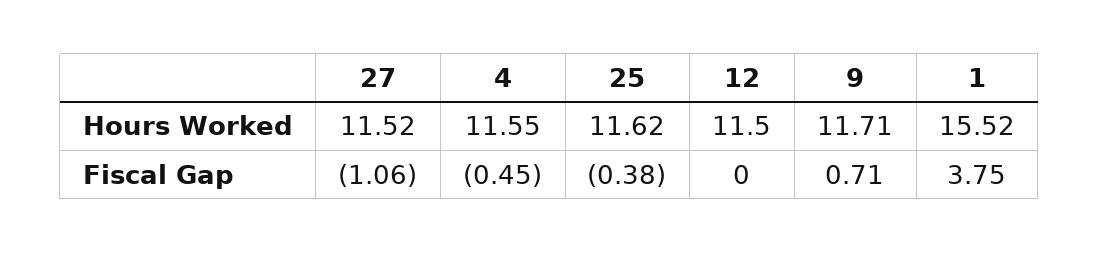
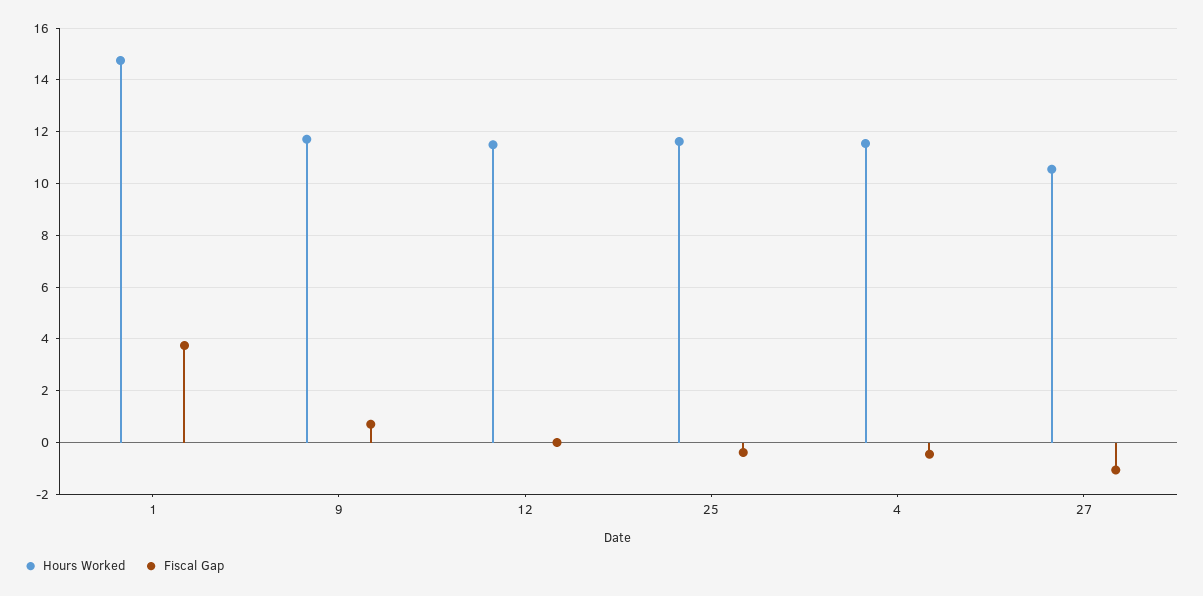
  {
    "Hours Worked": {
-     "27": 11.52,
+     "27": 10.5,
      "4": 11.55,
      "25": 11.62,
      "12": 11.5,
      "9": 11.71,
-     "1": 15.52
+     "1": 14.75
    },
    "Fiscal Gap": {
      "27": -1.06,
      "4": -0.45,
      "25": -0.38,
      "12": 0,
      "9": 0.71,
      "1": 3.75
    }
  }

